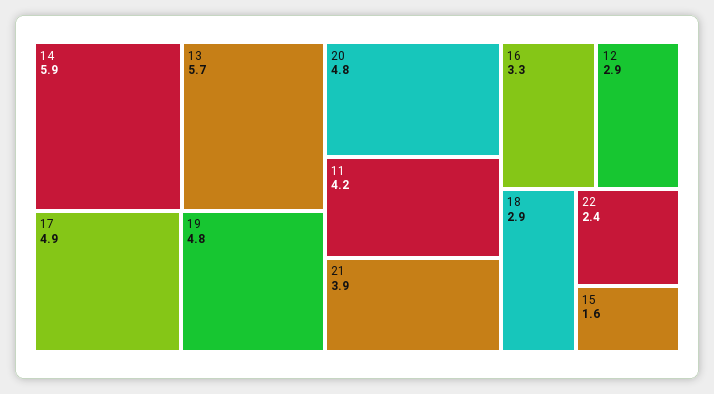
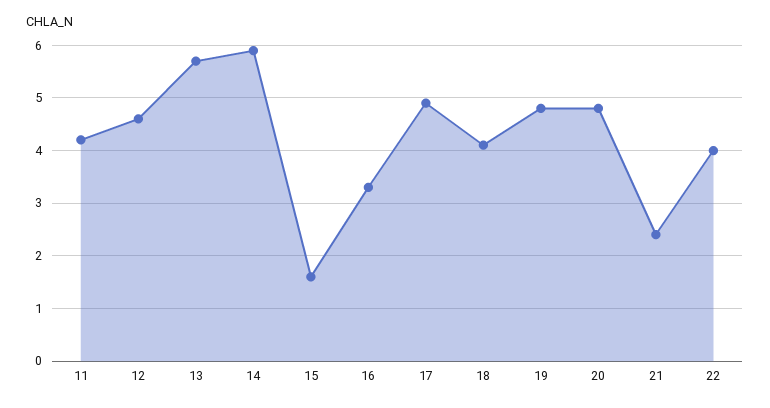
  {
    "14": 5.9,
    "13": 5.7,
    "17": 4.9,
    "19": 4.8,
    "20": 4.8,
    "11": 4.2,
-   "21": 3.9,
+   "21": 2.5,
    "16": 3.3,
-   "12": 2.9,
+   "12": 4.5,
-   "18": 2.9,
+   "18": 4,
-   "22": 2.4,
+   "22": 4,
    "15": 1.6
  }

